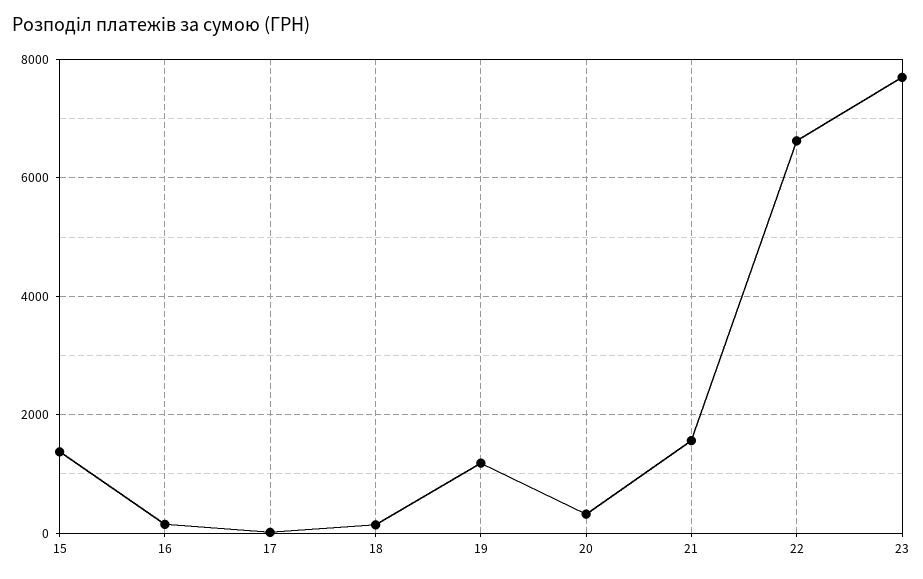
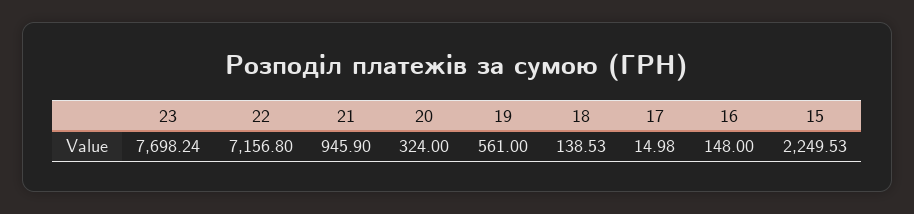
  {
-   "15": 1400,
+   "15": 2249.53,
    "16": 148,
    "17": 14.98,
    "18": 138.53,
-   "19": 1200,
+   "19": 561,
    "20": 324,
-   "21": 1600,
+   "21": 945.9,
-   "22": 6600,
+   "22": 7156.8,
    "23": 7698.24
  }

